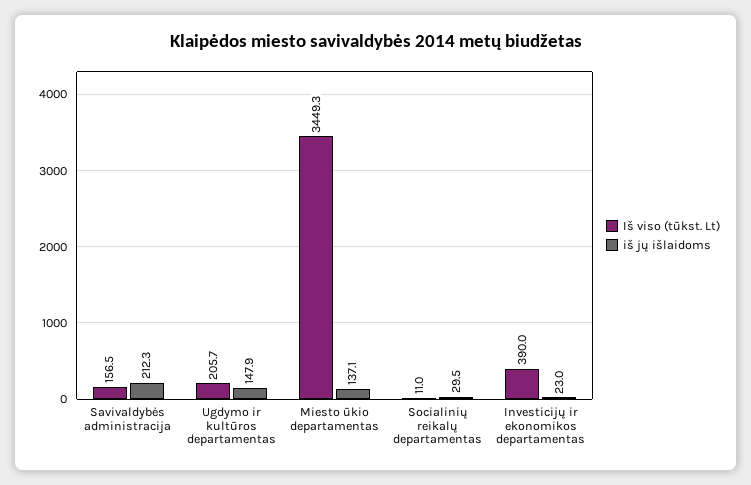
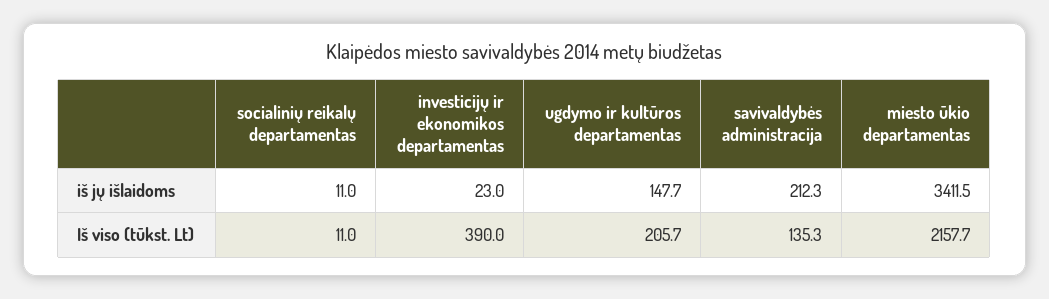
  {
    "Iš viso (tūkst. Lt)": {
-     "Savivaldybės administracija": 156.5,
+     "Savivaldybės administracija": 135.3,
      "Ugdymo ir kultūros departamentas": 205.7,
-     "Miesto ūkio departamentas": 3449.3,
+     "Miesto ūkio departamentas": 2157.7,
      "Socialinių reikalų departamentas": 11,
      "Investicijų ir ekonomikos departamentas": 390
    },
    "iš jų išlaidoms": {
      "Savivaldybės administracija": 212.3,
-     "Ugdymo ir kultūros departamentas": 147.9,
+     "Ugdymo ir kultūros departamentas": 147.7,
-     "Miesto ūkio departamentas": 137.1,
+     "Miesto ūkio departamentas": 3411.5,
-     "Socialinių reikalų departamentas": 29.5,
+     "Socialinių reikalų departamentas": 11,
      "Investicijų ir ekonomikos departamentas": 23
    }
  }

